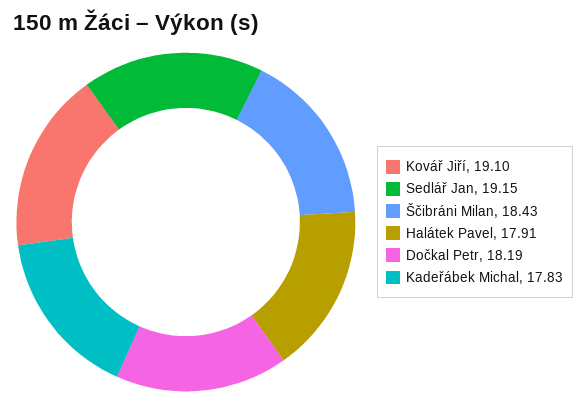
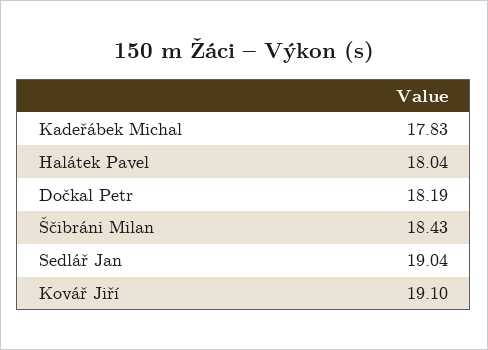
  {
    "Kovář Jiří": 19.1,
-   "Sedlář Jan": 19.15,
+   "Sedlář Jan": 19.04,
    "Ščibráni Milan": 18.43,
-   "Halátek Pavel": 17.91,
+   "Halátek Pavel": 18.04,
    "Dočkal Petr": 18.19,
    "Kadeřábek Michal": 17.83
  }

